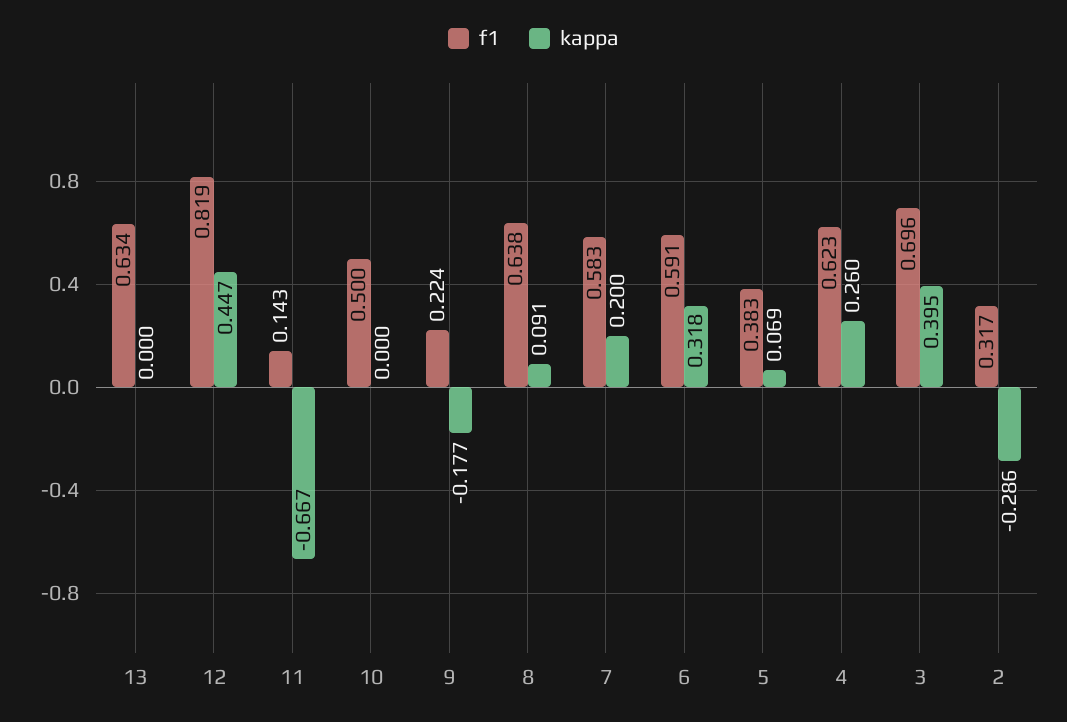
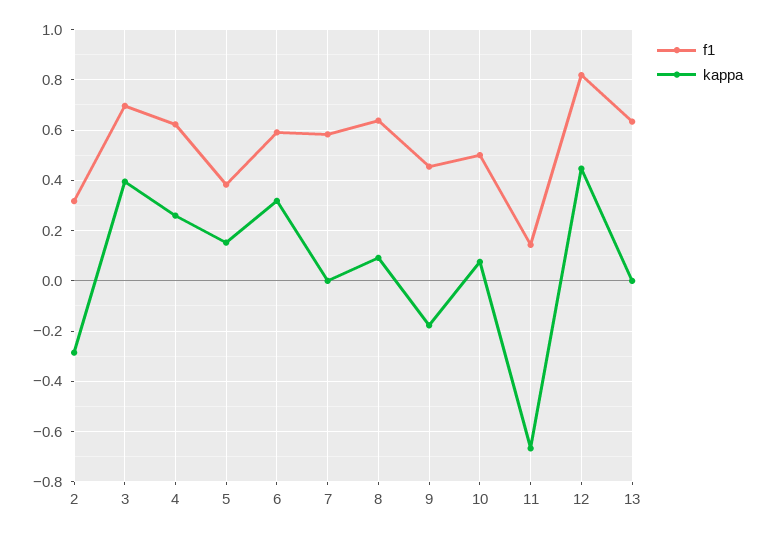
  {
    "f1": {
      "13": 0.634,
      "12": 0.819,
      "11": 0.143,
      "10": 0.5,
-     "9": 0.224,
+     "9": 0.45,
      "8": 0.638,
      "7": 0.583,
      "6": 0.591,
      "5": 0.383,
      "4": 0.623,
      "3": 0.696,
      "2": 0.317
    },
    "kappa": {
      "13": 0,
      "12": 0.447,
      "11": -0.667,
-     "10": 0,
+     "10": 0.075,
      "9": -0.177,
      "8": 0.091,
-     "7": 0.2,
+     "7": 0,
      "6": 0.318,
-     "5": 0.069,
+     "5": 0.15,
      "4": 0.26,
      "3": 0.395,
      "2": -0.286
    }
  }

